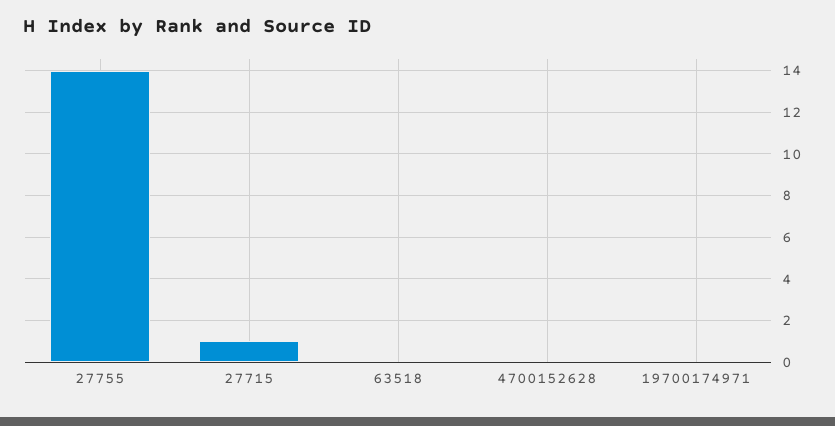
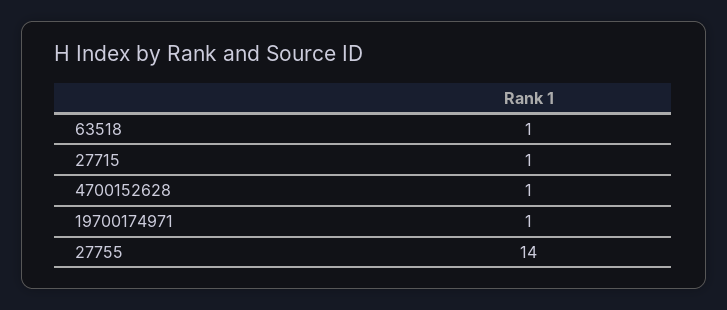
  {
    "27755": 14,
    "27715": 1,
-   "63518": 0,
+   "63518": 1,
-   "4700152628": 0,
+   "4700152628": 1,
-   "19700174971": 0
+   "19700174971": 1
  }

